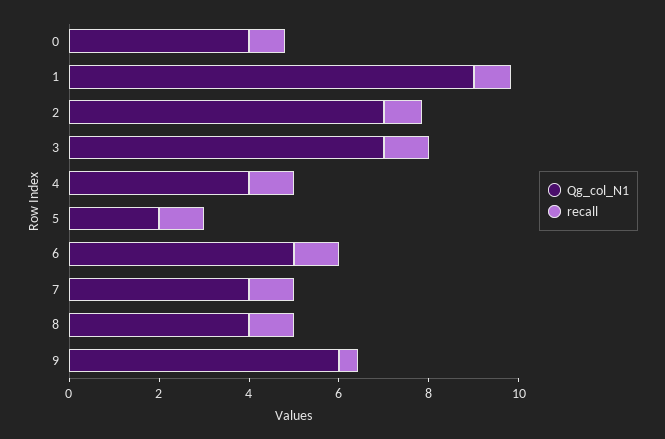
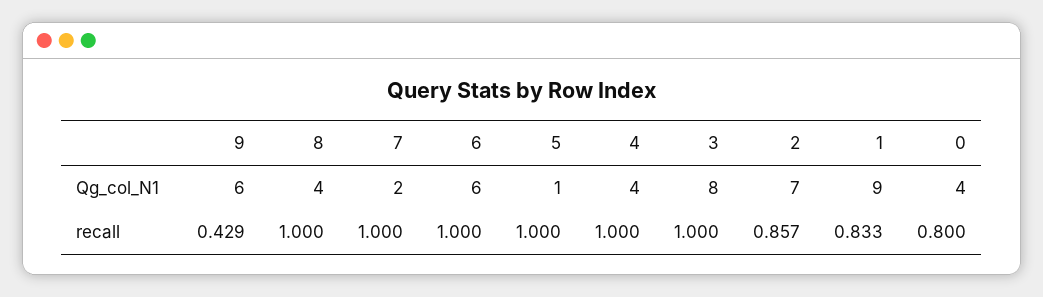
  {
    "Qg_col_N1": {
      "0": 4,
      "1": 9,
      "2": 7,
-     "3": 7,
+     "3": 8,
      "4": 4,
-     "5": 2,
+     "5": 1,
-     "6": 5,
+     "6": 6,
-     "7": 4,
+     "7": 2,
      "8": 4,
      "9": 6
    },
    "recall": {
      "0": 0.8,
      "1": 0.833,
      "2": 0.857,
      "3": 1,
      "4": 1,
      "5": 1,
      "6": 1,
      "7": 1,
      "8": 1,
      "9": 0.429
    }
  }

